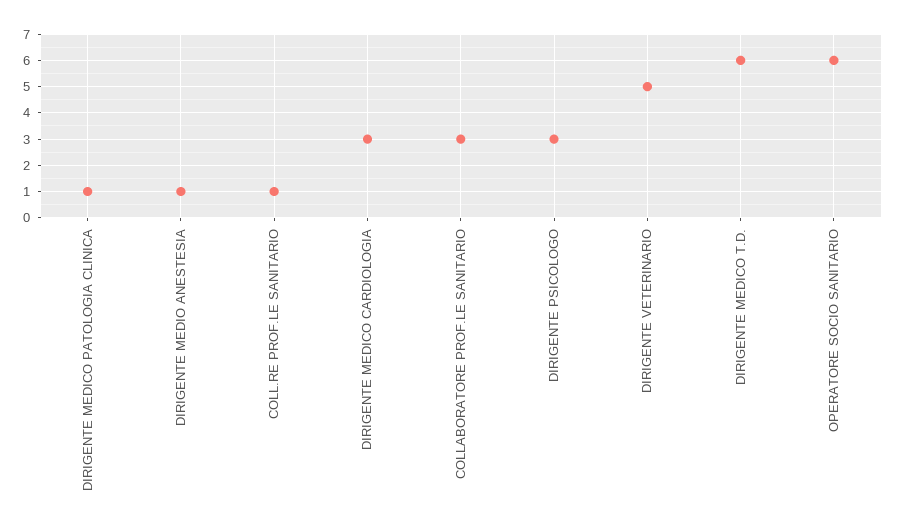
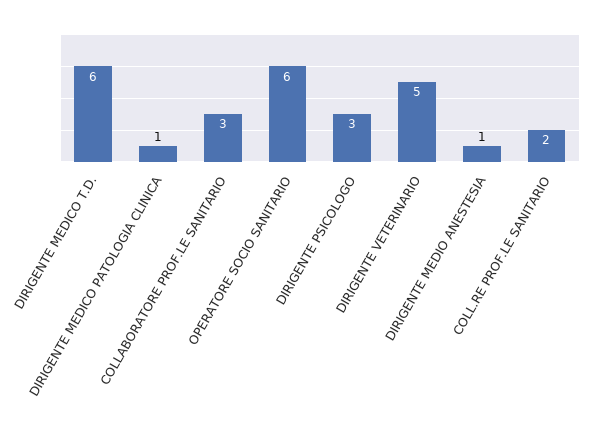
  {
    "DIRIGENTE MEDICO PATOLOGIA CLINICA": 1,
    "DIRIGENTE MEDIO ANESTESIA": 1,
-   "COLL.RE PROF.LE SANITARIO": 1,
+   "COLL.RE PROF.LE SANITARIO": 2,
-   "DIRIGENTE MEDICO CARDIOLOGIA": 3,
    "COLLABORATORE PROF.LE SANITARIO": 3,
    "DIRIGENTE PSICOLOGO": 3,
    "DIRIGENTE VETERINARIO": 5,
    "DIRIGENTE MEDICO T.D.": 6,
    "OPERATORE SOCIO SANITARIO": 6
  }

